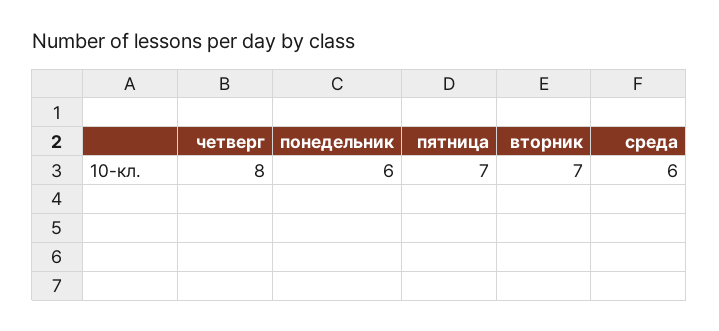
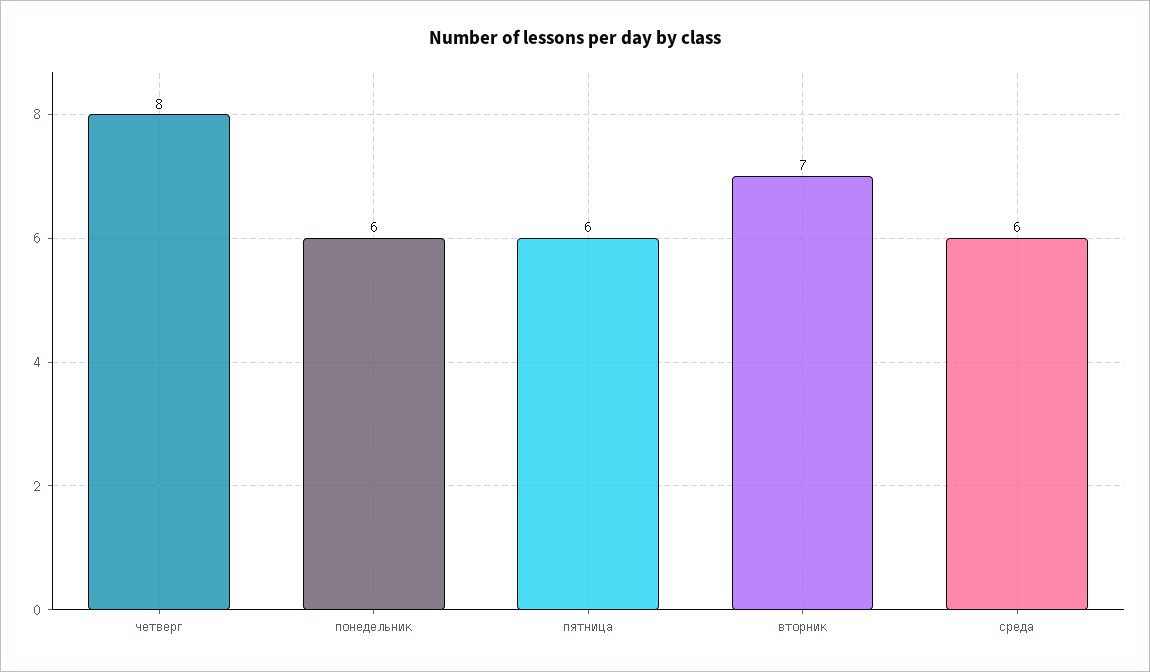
  {
    "четверг": 8,
    "понедельник": 6,
-   "пятница": 7,
+   "пятница": 6,
    "вторник": 7,
    "среда": 6
  }

